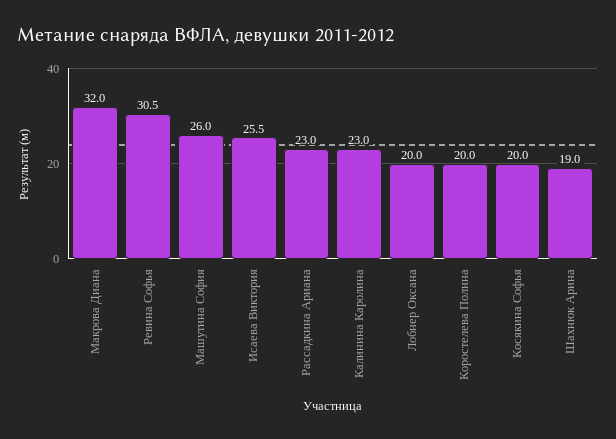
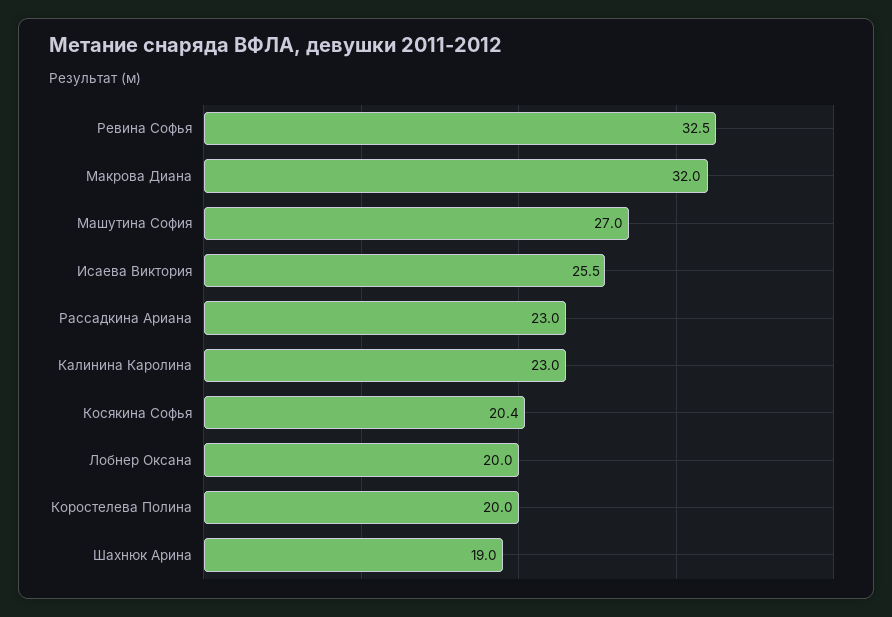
  {
    "Макрова Диана": 32,
-   "Ревина Софья": 30.5,
+   "Ревина Софья": 32.5,
-   "Машутина София": 26,
+   "Машутина София": 27,
    "Исаева Виктория": 25.5,
    "Рассадкина Ариана": 23,
    "Калинина Каролина": 23,
    "Лобнер Оксана": 20,
    "Коростелева Полина": 20,
-   "Косякина Софья": 20,
+   "Косякина Софья": 20.4,
    "Шахнюк Арина": 19
  }

